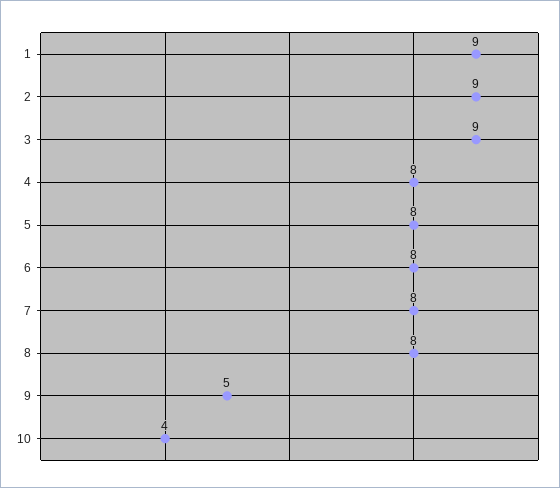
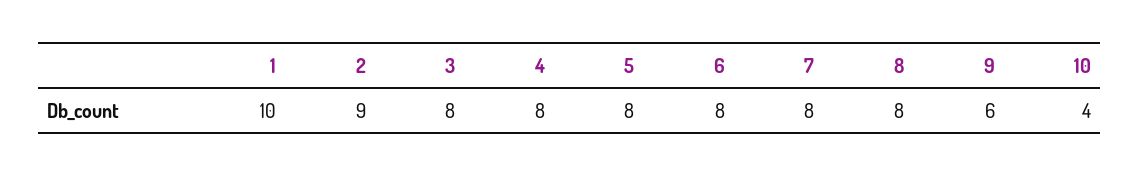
  {
-   "1": 9,
+   "1": 10,
    "2": 9,
-   "3": 9,
+   "3": 8,
    "4": 8,
    "5": 8,
    "6": 8,
    "7": 8,
    "8": 8,
-   "9": 5,
+   "9": 6,
    "10": 4
  }

